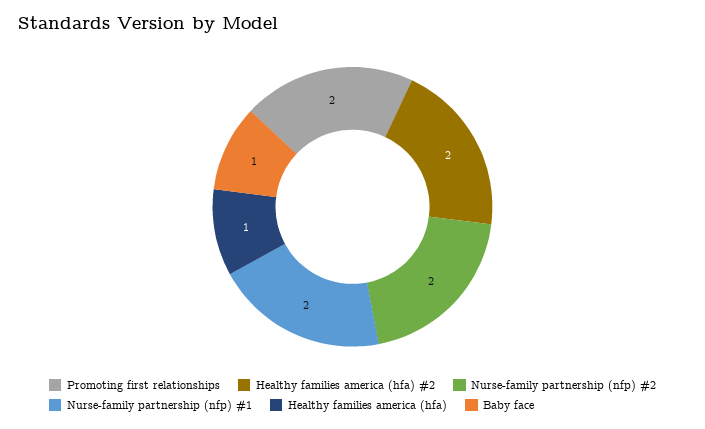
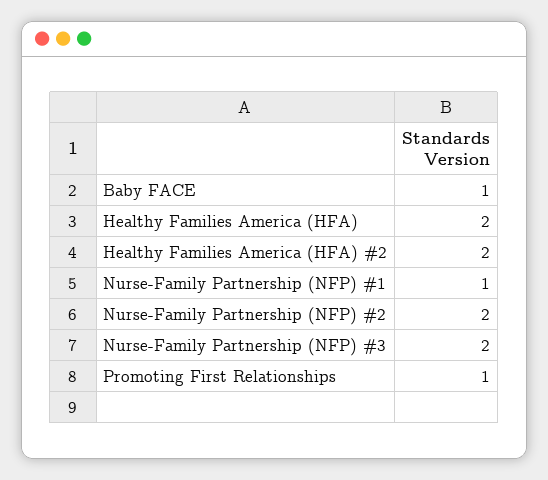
  {
-   "Promoting first relationships": 2,
+   "Promoting first relationships": 1,
    "Healthy families america (hfa) #2": 2,
    "Nurse-family partnership (nfp) #2": 2,
-   "Nurse-family partnership (nfp) #1": 2,
+   "Nurse-family partnership (nfp) #1": 1,
-   "Healthy families america (hfa)": 1,
+   "Healthy families america (hfa)": 2,
-   "Baby face": 1
+   "Baby face": 1,
+   "Nurse-Family Partnership (NFP) #3": 2
  }

